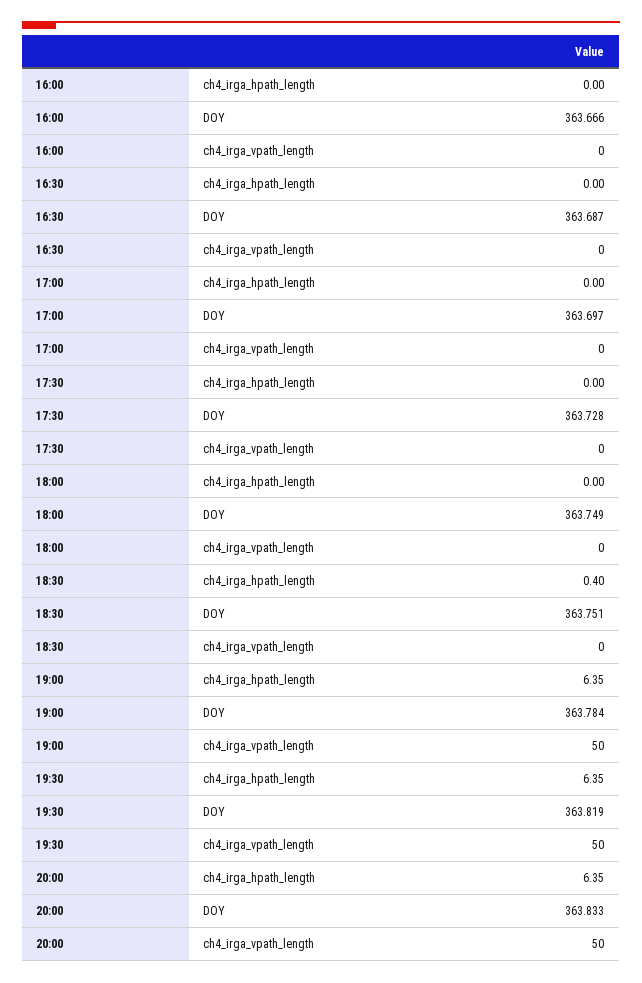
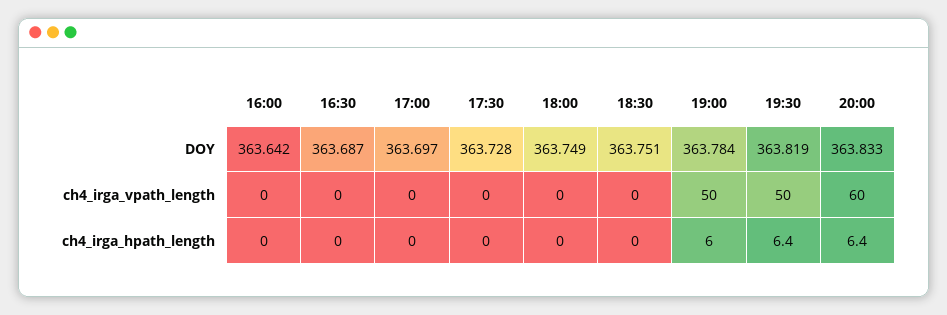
  {
    "16:00": {
      "ch4_irga_hpath_length": 0,
-     "DOY": 363.666,
+     "DOY": 363.642,
      "ch4_irga_vpath_length": 0
    },
    "16:30": {
      "ch4_irga_hpath_length": 0,
      "DOY": 363.687,
      "ch4_irga_vpath_length": 0
    },
    "17:00": {
      "ch4_irga_hpath_length": 0,
      "DOY": 363.697,
      "ch4_irga_vpath_length": 0
    },
    "17:30": {
      "ch4_irga_hpath_length": 0,
      "DOY": 363.728,
      "ch4_irga_vpath_length": 0
    },
    "18:00": {
      "ch4_irga_hpath_length": 0,
      "DOY": 363.749,
      "ch4_irga_vpath_length": 0
    },
    "18:30": {
-     "ch4_irga_hpath_length": 0.4,
+     "ch4_irga_hpath_length": 0,
      "DOY": 363.751,
      "ch4_irga_vpath_length": 0
    },
    "19:00": {
-     "ch4_irga_hpath_length": 6.35,
+     "ch4_irga_hpath_length": 6,
      "DOY": 363.784,
      "ch4_irga_vpath_length": 50
    },
    "19:30": {
      "ch4_irga_hpath_length": 6.35,
      "DOY": 363.819,
      "ch4_irga_vpath_length": 50
    },
    "20:00": {
      "ch4_irga_hpath_length": 6.35,
      "DOY": 363.833,
-     "ch4_irga_vpath_length": 50
+     "ch4_irga_vpath_length": 60
    }
  }

